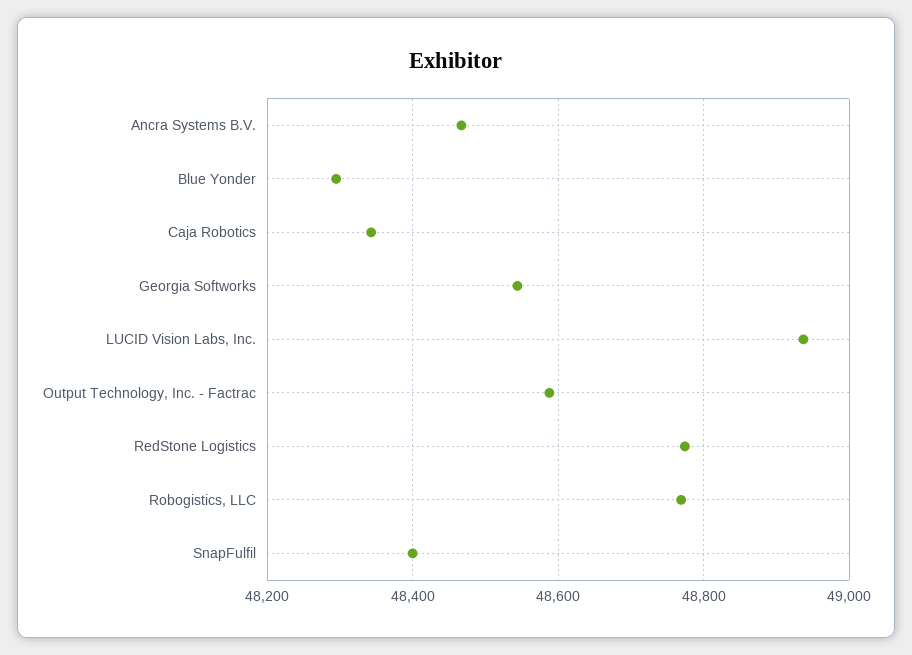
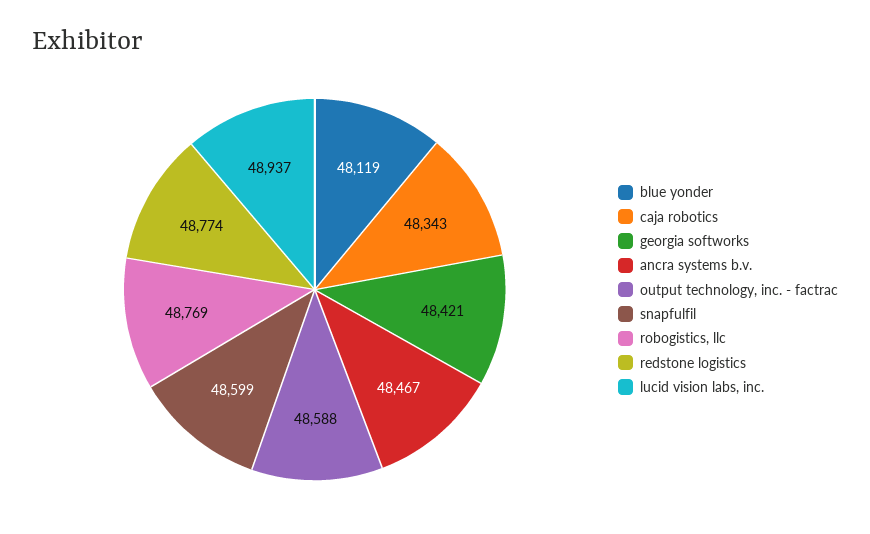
  {
    "Ancra Systems B.V.": 48467,
-   "Blue Yonder": 48300,
+   "Blue Yonder": 48119,
    "Caja Robotics": 48343,
-   "Georgia Softworks": 48540,
+   "Georgia Softworks": 48421,
    "LUCID Vision Labs, Inc.": 48937,
    "Output Technology, Inc. - Factrac": 48588,
    "RedStone Logistics": 48774,
    "Robogistics, LLC": 48769,
-   "SnapFulfil": 48400
+   "SnapFulfil": 48599
  }

